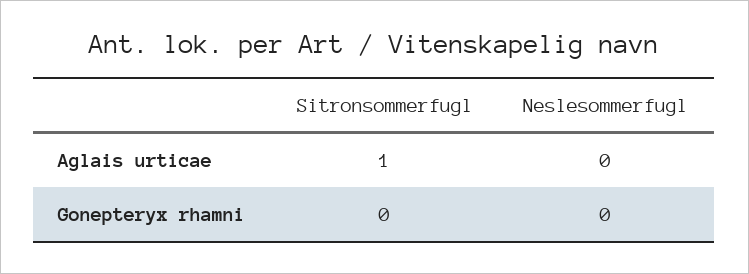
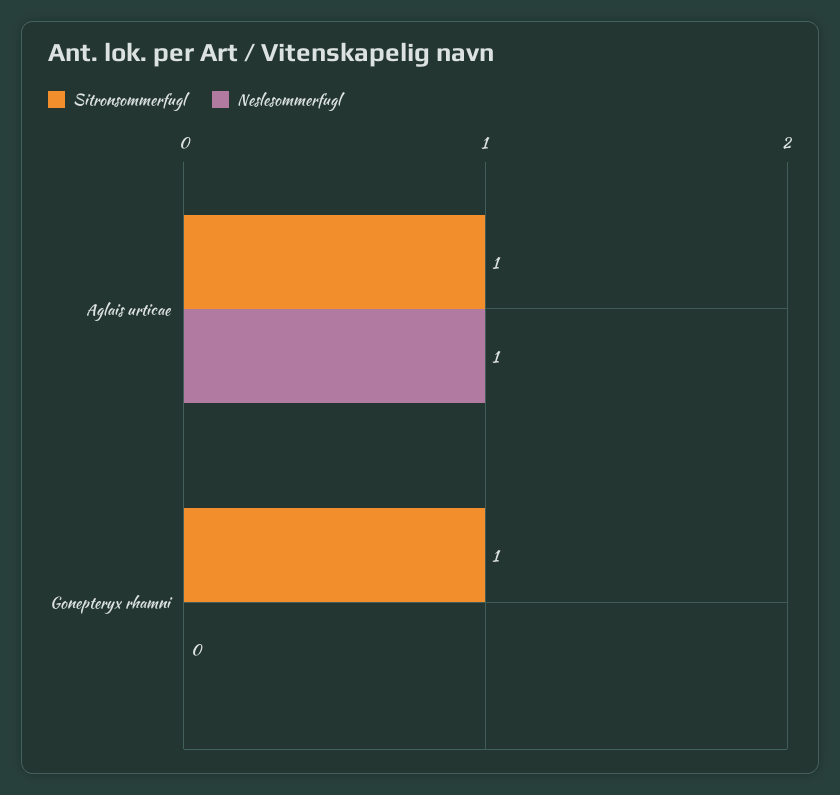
  {
    "Sitronsommerfugl": {
      "Aglais urticae": 1,
-     "Gonepteryx rhamni": 0
+     "Gonepteryx rhamni": 1
    },
    "Neslesommerfugl": {
-     "Aglais urticae": 0,
+     "Aglais urticae": 1,
      "Gonepteryx rhamni": 0
    }
  }

